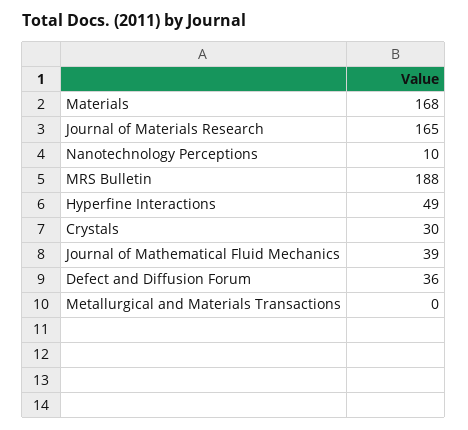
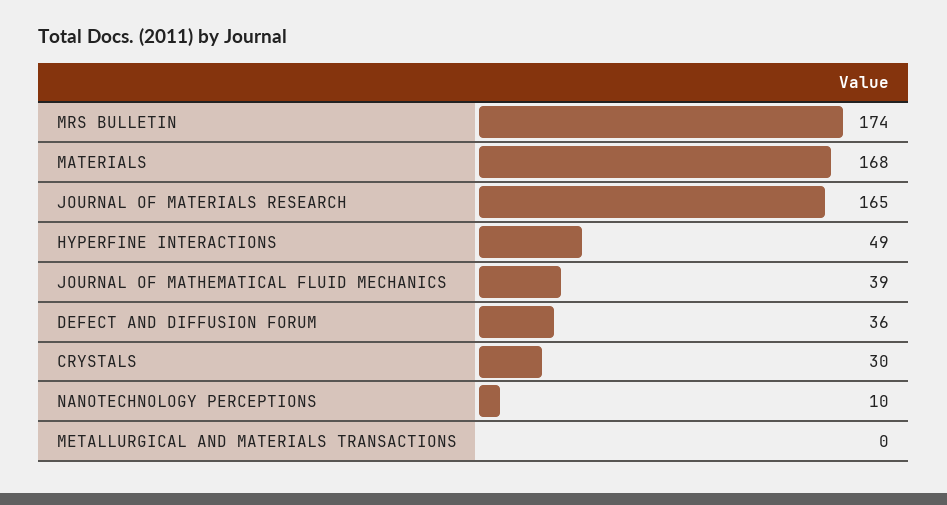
  {
    "Materials": 168,
    "Journal of Materials Research": 165,
    "Nanotechnology Perceptions": 10,
-   "MRS Bulletin": 188,
+   "MRS Bulletin": 174,
    "Hyperfine Interactions": 49,
    "Crystals": 30,
    "Journal of Mathematical Fluid Mechanics": 39,
    "Defect and Diffusion Forum": 36,
    "Metallurgical and Materials Transactions": 0
  }

